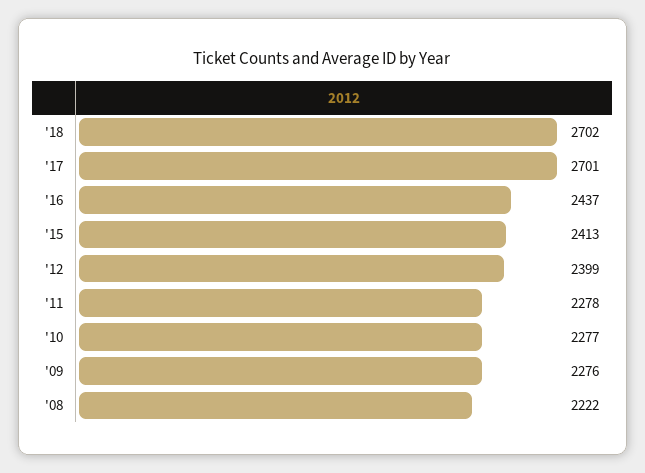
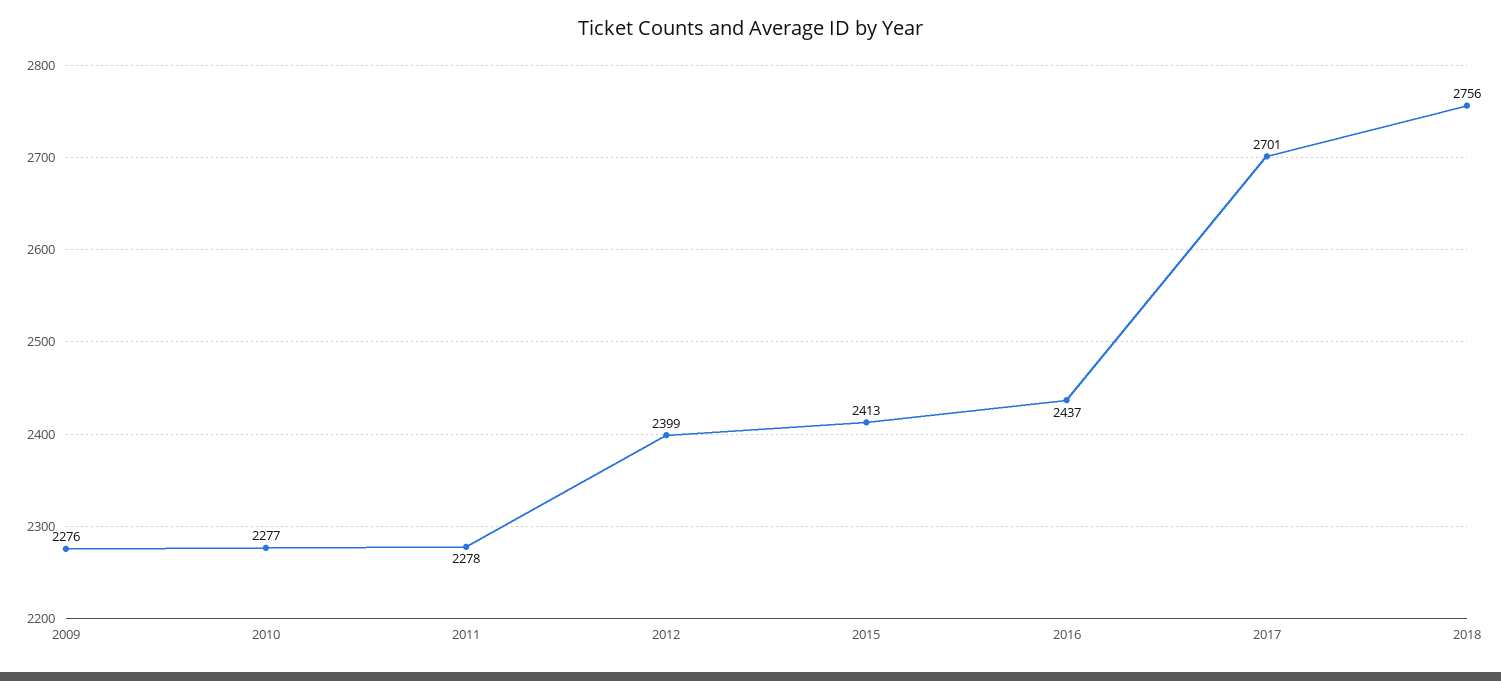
  {
-   "'18": 2702,
+   "'18": 2756,
    "'17": 2701,
    "'16": 2437,
    "'15": 2413,
    "'12": 2399,
    "'11": 2278,
    "'10": 2277,
-   "'09": 2276,
+   "'09": 2276
-   "'08": 2222
  }

